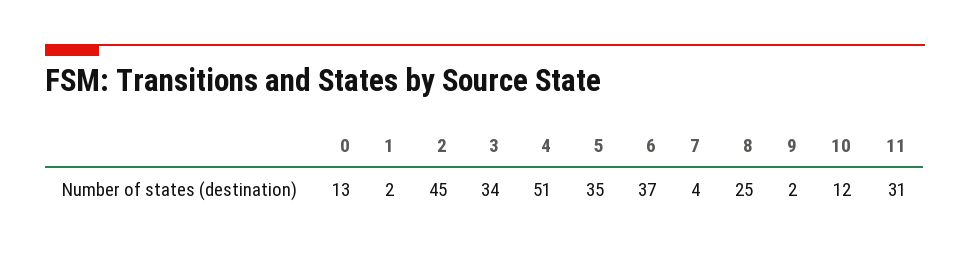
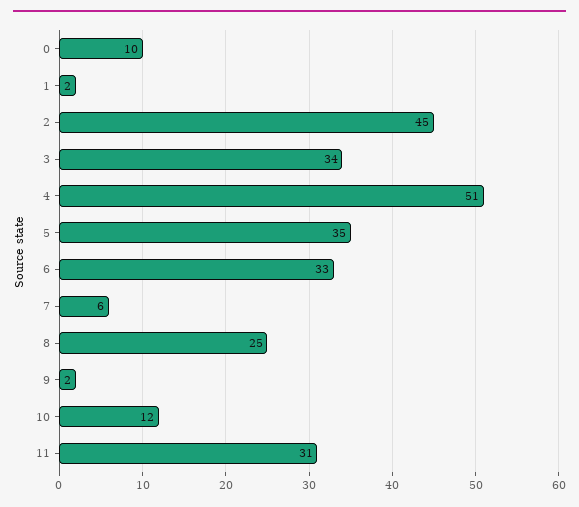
  {
-   "0": 13,
+   "0": 10,
    "1": 2,
    "2": 45,
    "3": 34,
    "4": 51,
    "5": 35,
-   "6": 37,
+   "6": 33,
-   "7": 4,
+   "7": 6,
    "8": 25,
    "9": 2,
    "10": 12,
    "11": 31
  }

